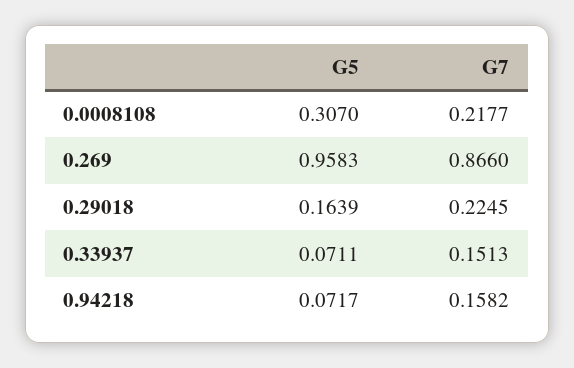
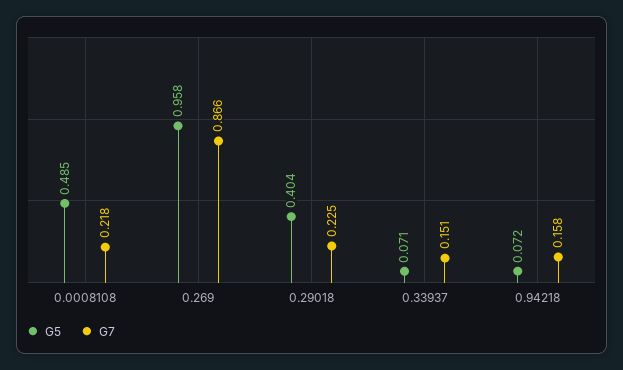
  {
    "G5": {
-     "0.0008108": 0.307,
+     "0.0008108": 0.485,
      "0.269": 0.9583,
-     "0.29018": 0.1639,
+     "0.29018": 0.404,
      "0.33937": 0.0711,
      "0.94218": 0.0717
    },
    "G7": {
      "0.0008108": 0.2177,
      "0.269": 0.866,
      "0.29018": 0.2245,
      "0.33937": 0.1513,
      "0.94218": 0.1582
    }
  }

